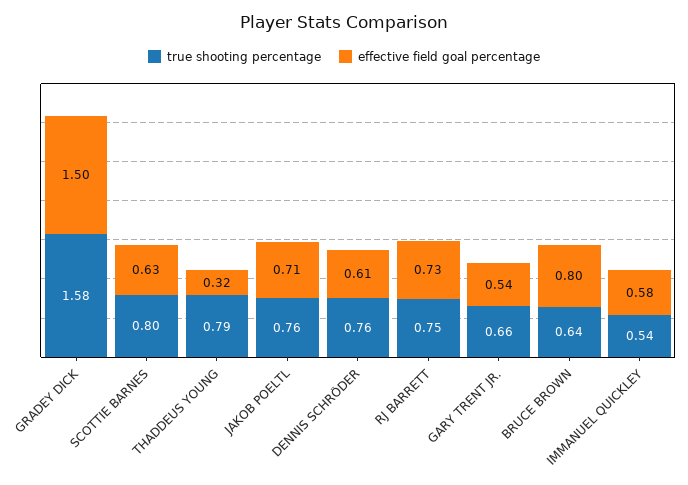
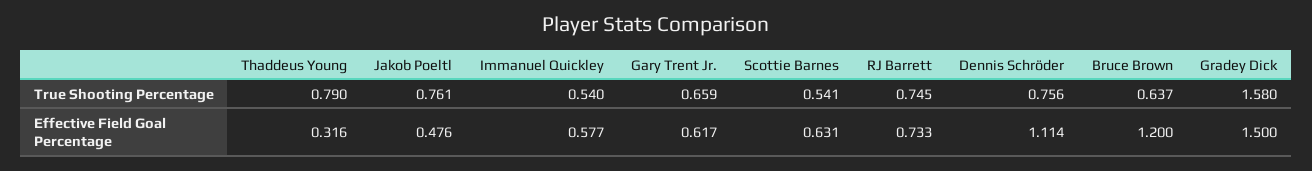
  {
    "true shooting percentage": {
      "GRADEY DICK": 1.58,
-     "SCOTTIE BARNES": 0.8,
+     "SCOTTIE BARNES": 0.541,
      "THADDEUS YOUNG": 0.79,
      "JAKOB POELTL": 0.761,
      "DENNIS SCHRÖDER": 0.756,
      "RJ BARRETT": 0.745,
      "GARY TRENT JR.": 0.659,
      "BRUCE BROWN": 0.637,
      "IMMANUEL QUICKLEY": 0.54
    },
    "effective field goal percentage": {
      "GRADEY DICK": 1.5,
      "SCOTTIE BARNES": 0.631,
      "THADDEUS YOUNG": 0.316,
-     "JAKOB POELTL": 0.71,
+     "JAKOB POELTL": 0.476,
-     "DENNIS SCHRÖDER": 0.61,
+     "DENNIS SCHRÖDER": 1.114,
      "RJ BARRETT": 0.733,
-     "GARY TRENT JR.": 0.54,
+     "GARY TRENT JR.": 0.617,
-     "BRUCE BROWN": 0.8,
+     "BRUCE BROWN": 1.2,
      "IMMANUEL QUICKLEY": 0.577
    }
  }

